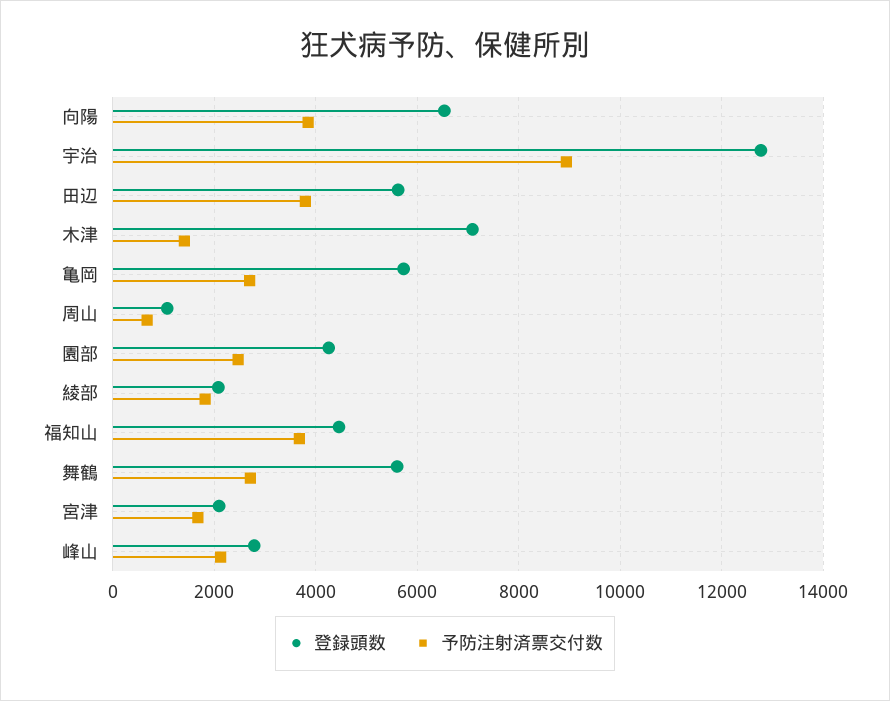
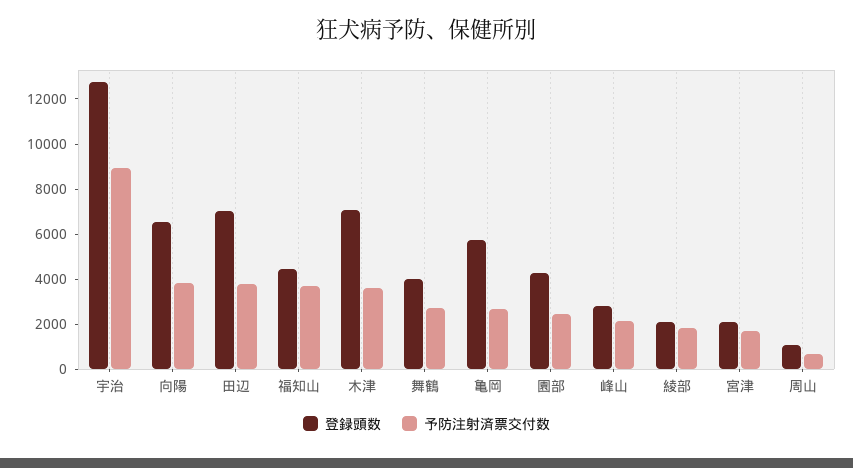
  {
    "登録頭数": {
      "向陽": 6600,
      "宇治": 12800,
-     "田辺": 5600,
+     "田辺": 7000,
      "木津": 7000,
      "亀岡": 5800,
      "周山": 1000,
      "園部": 4200,
      "綾部": 2000,
      "福知山": 4400,
-     "舞鶴": 5600,
+     "舞鶴": 4000,
      "宮津": 2200,
      "峰山": 2800
    },
    "予防注射済票交付数": {
      "向陽": 3800,
      "宇治": 9000,
      "田辺": 3800,
-     "木津": 1400,
+     "木津": 3500,
      "亀岡": 2600,
      "周山": 600,
      "園部": 2400,
      "綾部": 1800,
      "福知山": 3600,
      "舞鶴": 2800,
      "宮津": 1600,
      "峰山": 2200
    }
  }

